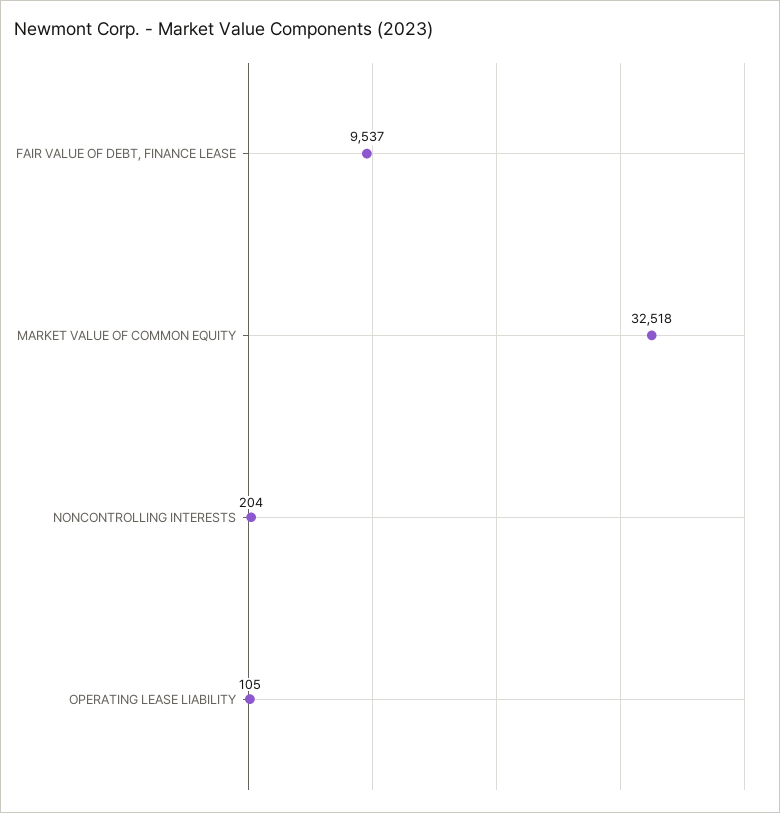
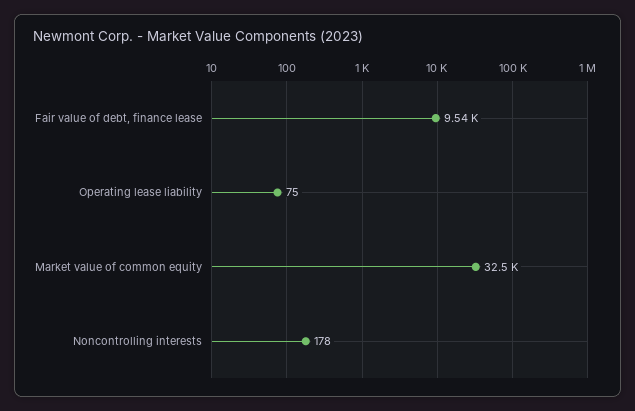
  {
    "FAIR VALUE OF DEBT, FINANCE LEASE": 9537,
    "MARKET VALUE OF COMMON EQUITY": 32518,
-   "NONCONTROLLING INTERESTS": 204,
+   "NONCONTROLLING INTERESTS": 178,
-   "OPERATING LEASE LIABILITY": 105
+   "OPERATING LEASE LIABILITY": 75
  }

